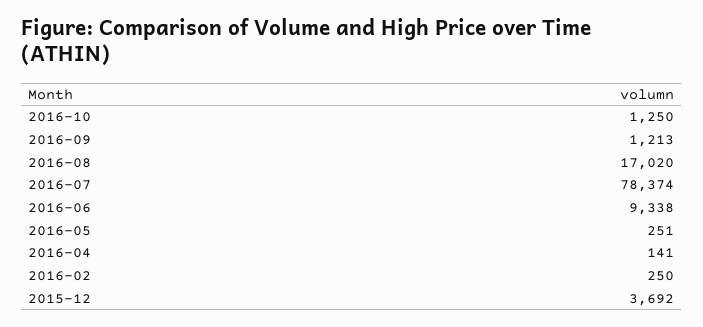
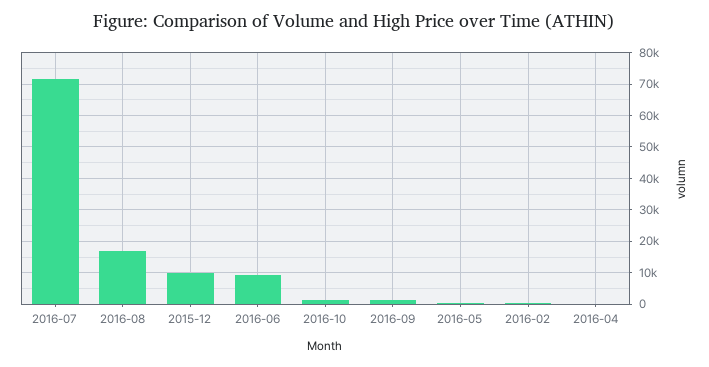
  {
    "2016-10": 1250,
    "2016-09": 1213,
    "2016-08": 17020,
-   "2016-07": 78374,
+   "2016-07": 72000,
    "2016-06": 9338,
    "2016-05": 251,
    "2016-04": 141,
    "2016-02": 250,
-   "2015-12": 3692
+   "2015-12": 10000
  }

